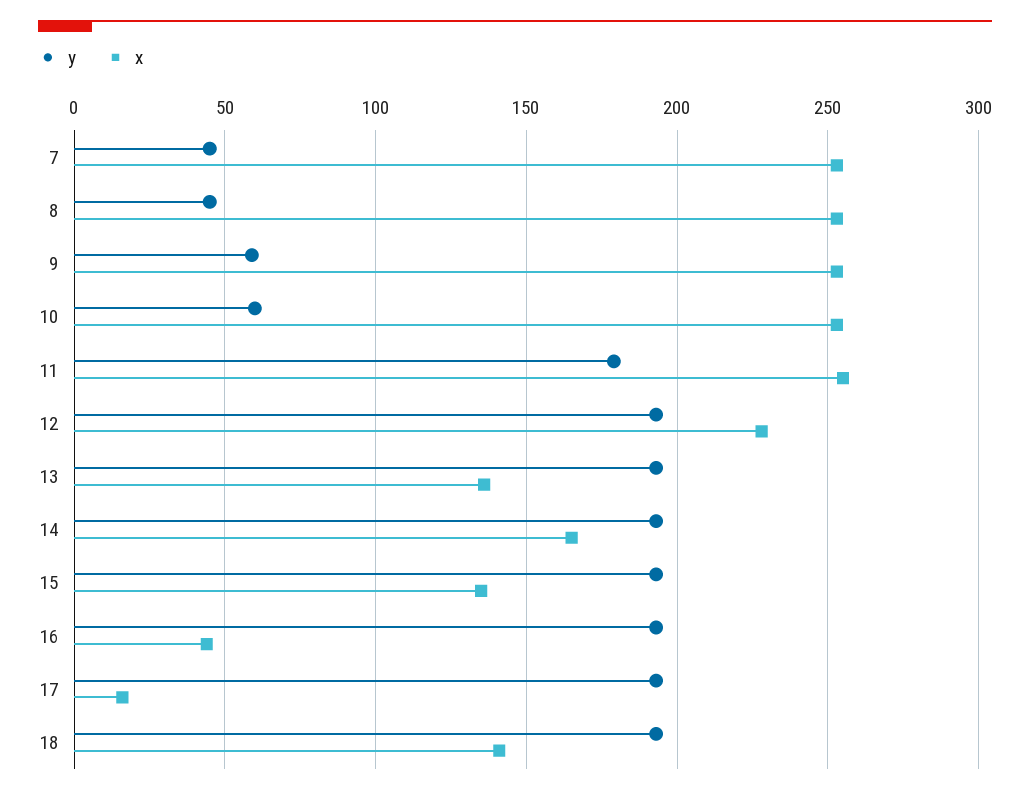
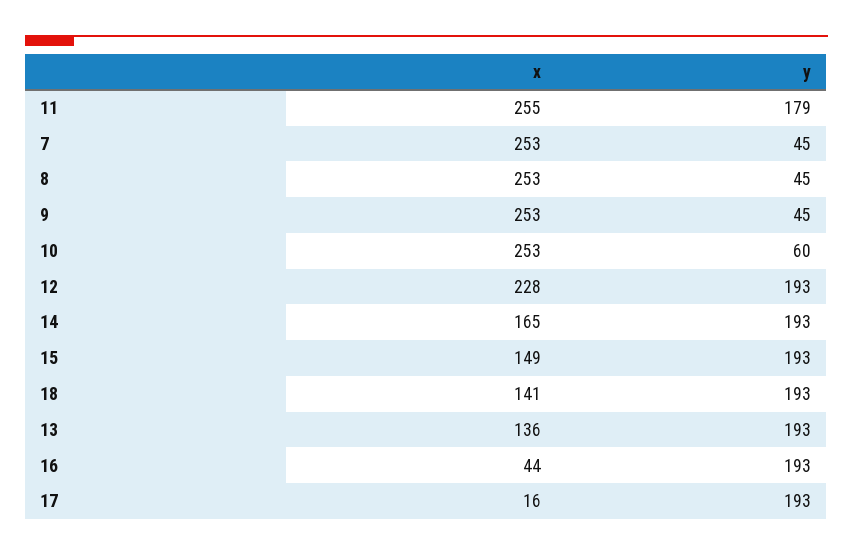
  {
    "y": {
      "7": 45,
      "8": 45,
-     "9": 60,
+     "9": 45,
      "10": 60,
      "11": 179,
      "12": 193,
      "13": 193,
      "14": 193,
      "15": 193,
      "16": 193,
      "17": 193,
      "18": 193
    },
    "x": {
      "7": 253,
      "8": 253,
      "9": 253,
      "10": 253,
      "11": 255,
      "12": 228,
      "13": 136,
      "14": 165,
-     "15": 135,
+     "15": 149,
      "16": 44,
      "17": 16,
      "18": 141
    }
  }

